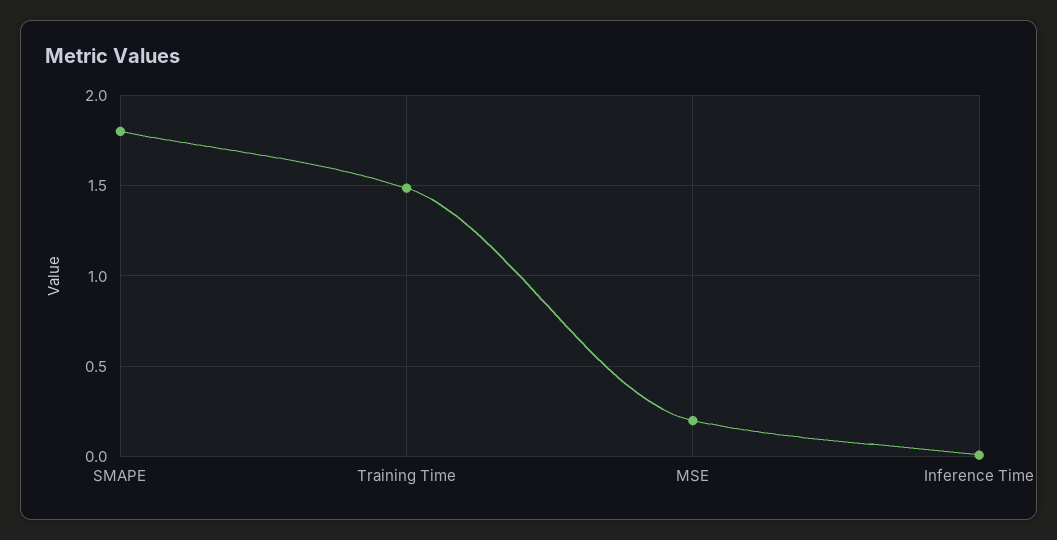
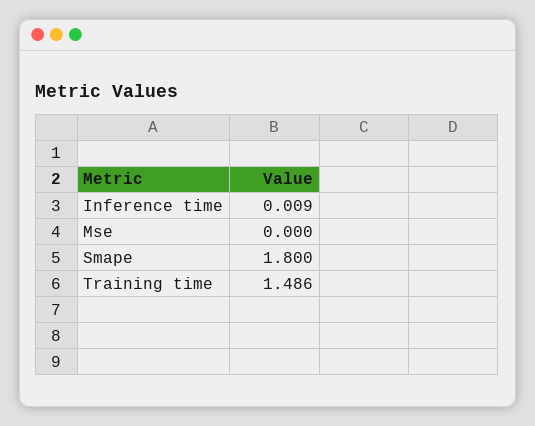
  {
    "SMAPE": 1.8,
    "Training Time": 1.486,
-   "MSE": 0.2,
+   "MSE": 0,
    "Inference Time": 0.009
  }

